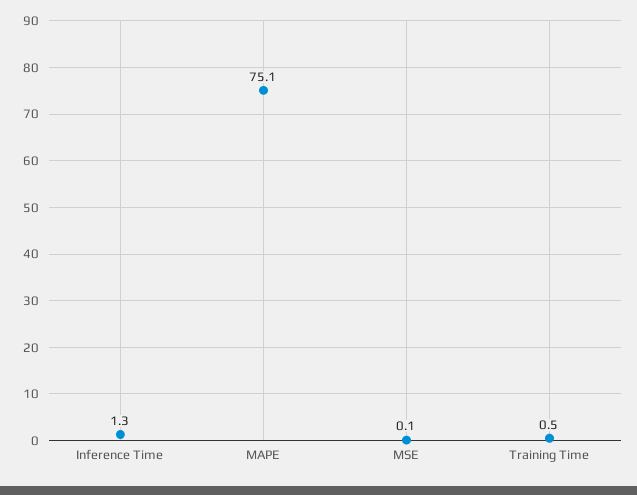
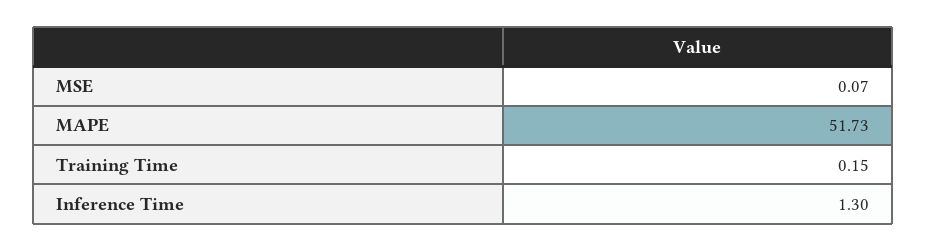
  {
    "Inference Time": 1.3,
-   "MAPE": 75.1,
+   "MAPE": 51.73,
    "MSE": 0.07,
-   "Training Time": 0.5
+   "Training Time": 0.15
  }

